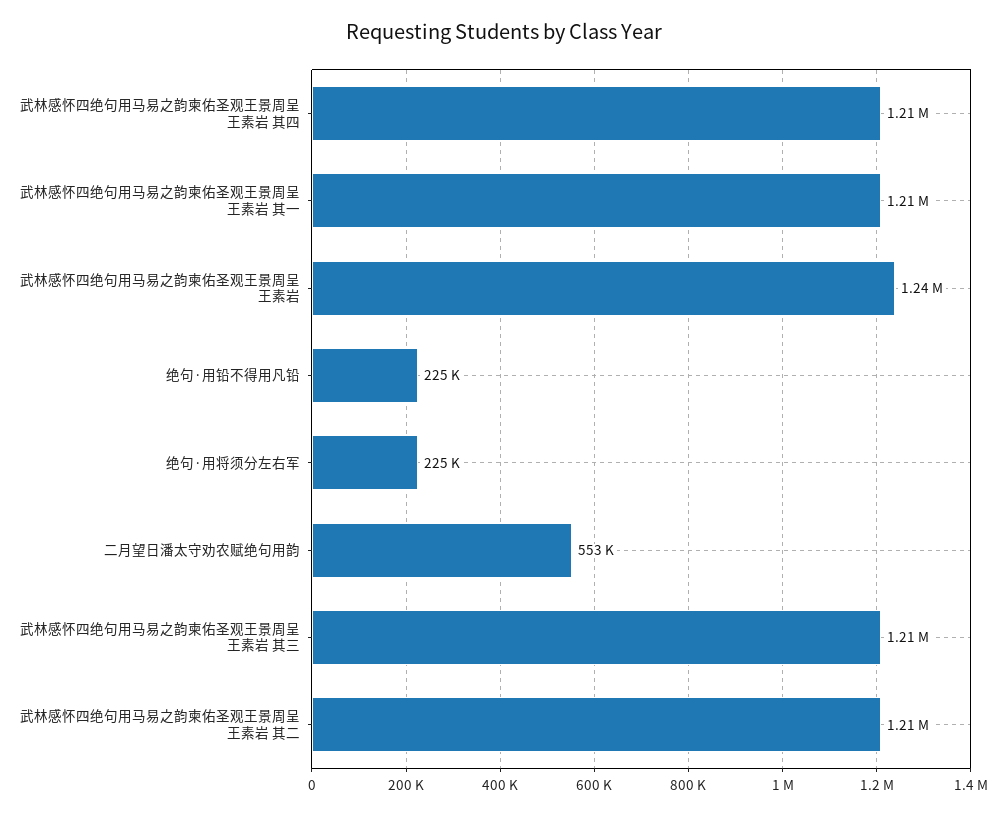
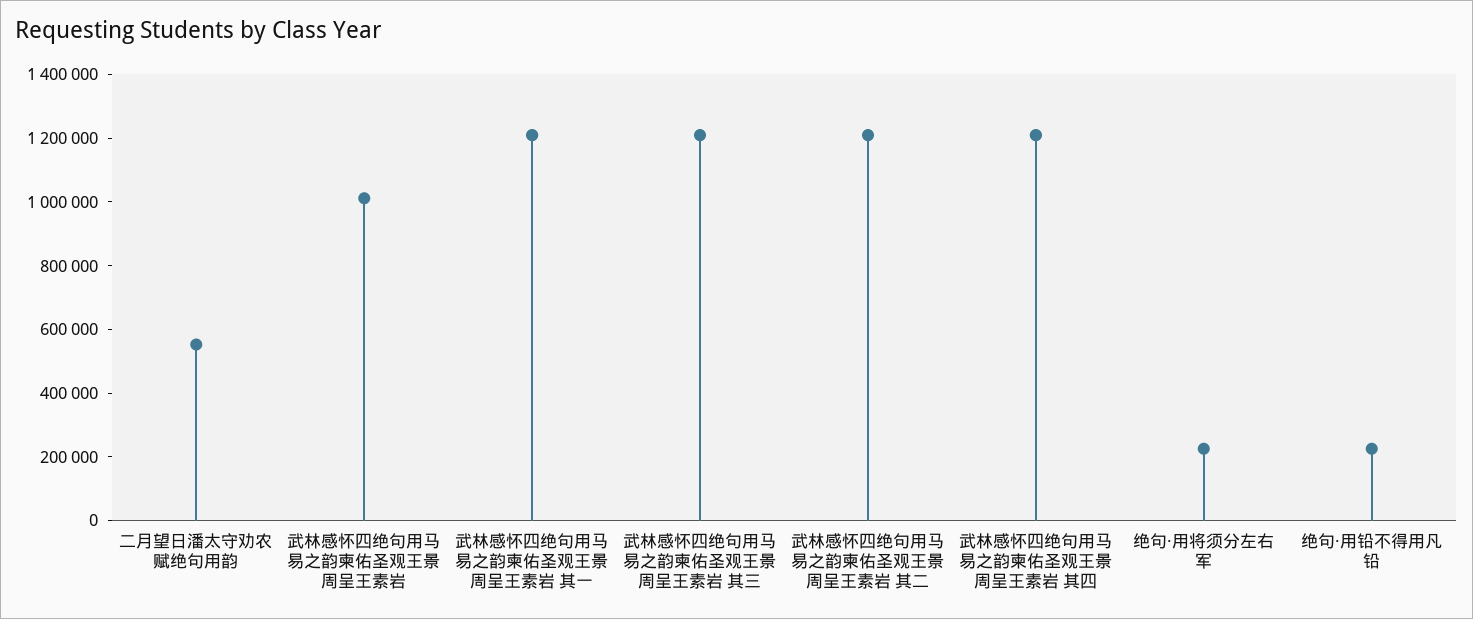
  {
    "武林感怀四绝句用马易之韵柬佑圣观王景周呈王素岩 其四": 1210000,
    "武林感怀四绝句用马易之韵柬佑圣观王景周呈王素岩 其一": 1210000,
-   "武林感怀四绝句用马易之韵柬佑圣观王景周呈王素岩": 1240000,
+   "武林感怀四绝句用马易之韵柬佑圣观王景周呈王素岩": 1000000,
    "绝句·用铅不得用凡铅": 225000,
    "绝句·用将须分左右军": 225000,
    "二月望日潘太守劝农赋绝句用韵": 553000,
    "武林感怀四绝句用马易之韵柬佑圣观王景周呈王素岩 其三": 1210000,
    "武林感怀四绝句用马易之韵柬佑圣观王景周呈王素岩 其二": 1210000
  }

